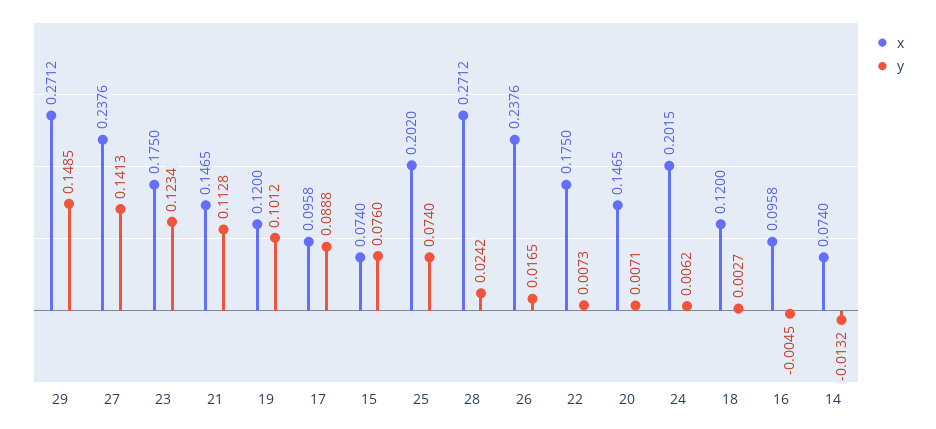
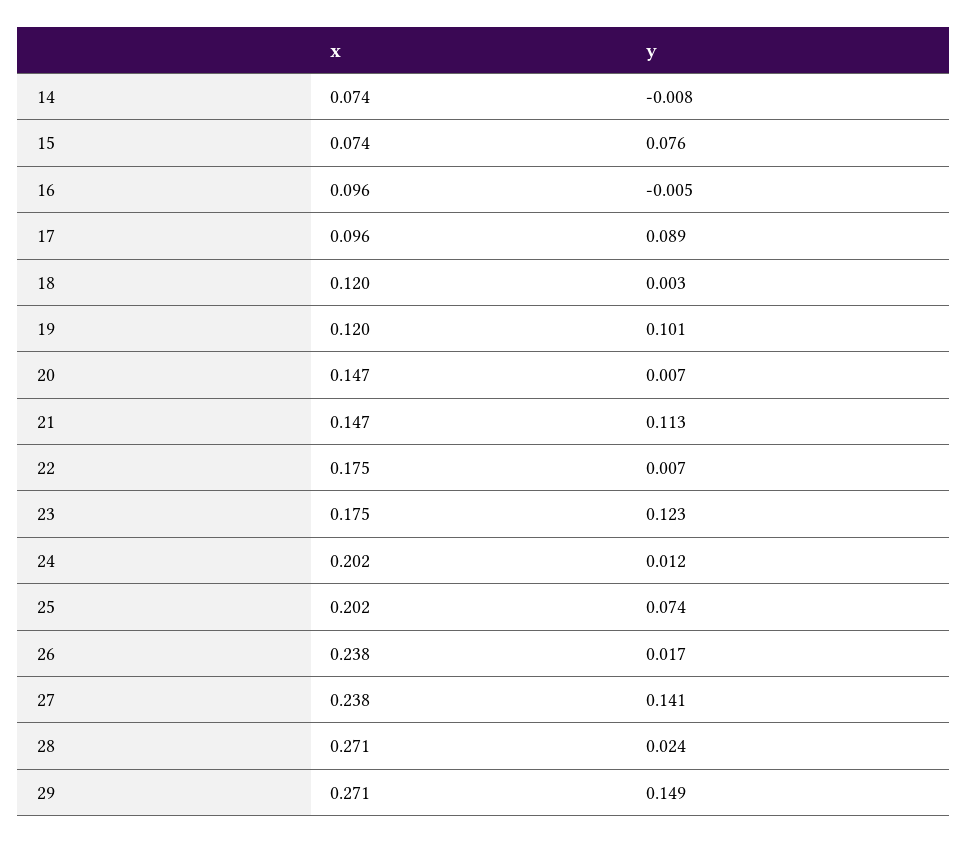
  {
    "x": {
      "29": 0.2712,
      "27": 0.2376,
      "23": 0.175,
      "21": 0.1465,
      "19": 0.12,
      "17": 0.0958,
      "15": 0.074,
      "25": 0.202,
      "28": 0.2712,
      "26": 0.2376,
      "22": 0.175,
      "20": 0.1465,
      "24": 0.2015,
      "18": 0.12,
      "16": 0.0958,
      "14": 0.074
    },
    "y": {
      "29": 0.1485,
      "27": 0.1413,
      "23": 0.1234,
      "21": 0.1128,
      "19": 0.1012,
      "17": 0.0888,
      "15": 0.076,
      "25": 0.074,
      "28": 0.0242,
      "26": 0.0165,
      "22": 0.0073,
      "20": 0.0071,
-     "24": 0.0062,
+     "24": 0.012,
      "18": 0.0027,
      "16": -0.0045,
-     "14": -0.0132
+     "14": -0.008
    }
  }

